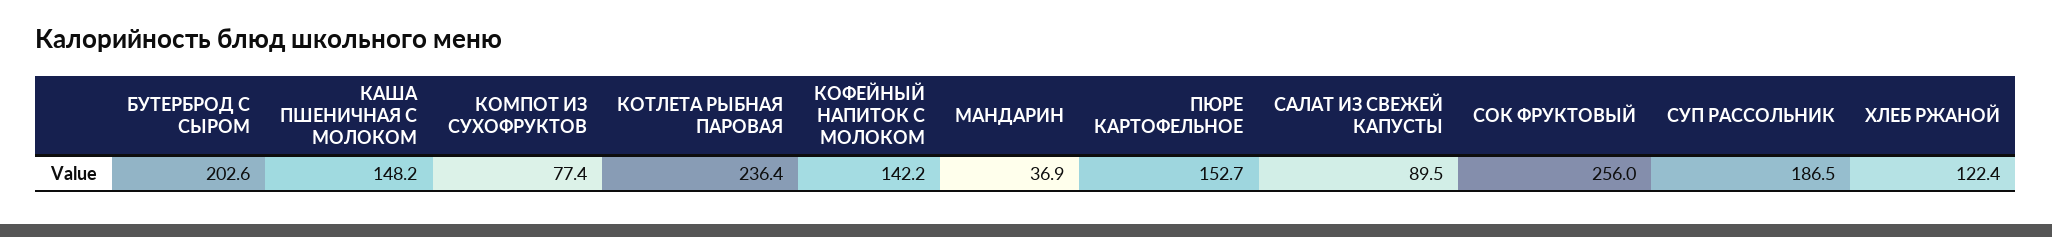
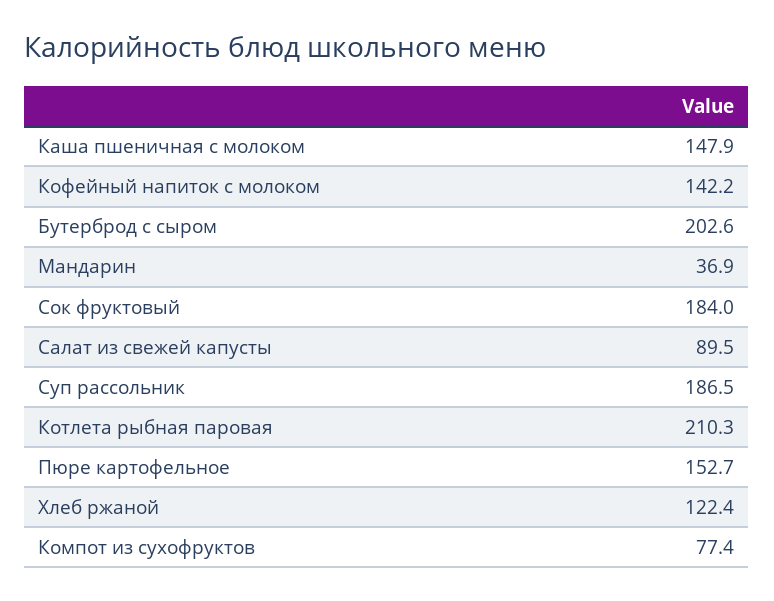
  {
    "БУТЕРБРОД С СЫРОМ": 202.6,
-   "КАША ПШЕНИЧНАЯ С МОЛОКОМ": 148.2,
+   "КАША ПШЕНИЧНАЯ С МОЛОКОМ": 147.9,
    "КОМПОТ ИЗ СУХОФРУКТОВ": 77.4,
-   "КОТЛЕТА РЫБНАЯ ПАРОВАЯ": 236.4,
+   "КОТЛЕТА РЫБНАЯ ПАРОВАЯ": 210.3,
    "КОФЕЙНЫЙ НАПИТОК С МОЛОКОМ": 142.2,
    "МАНДАРИН": 36.9,
    "ПЮРЕ КАРТОФЕЛЬНОЕ": 152.7,
    "САЛАТ ИЗ СВЕЖЕЙ КАПУСТЫ": 89.5,
-   "СОК ФРУКТОВЫЙ": 256,
+   "СОК ФРУКТОВЫЙ": 184,
    "СУП РАССОЛЬНИК": 186.5,
    "ХЛЕБ РЖАНОЙ": 122.4
  }

